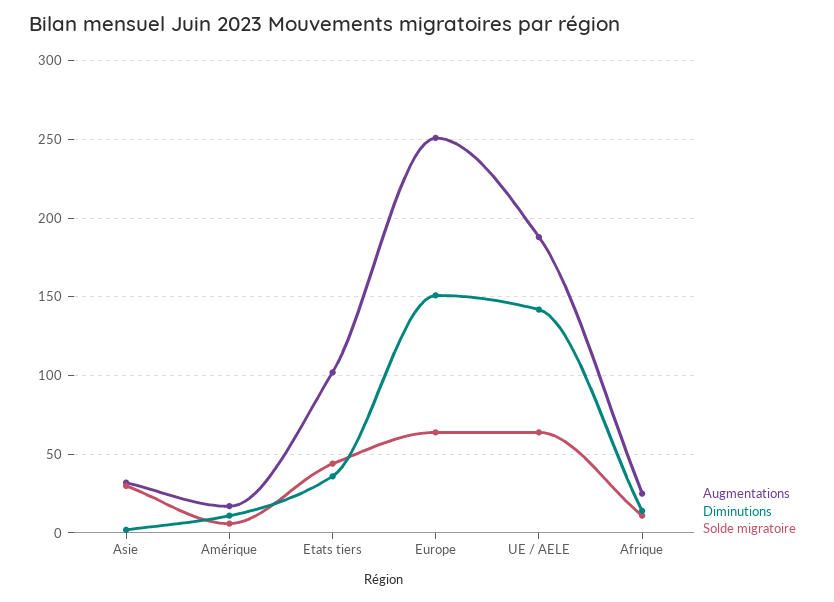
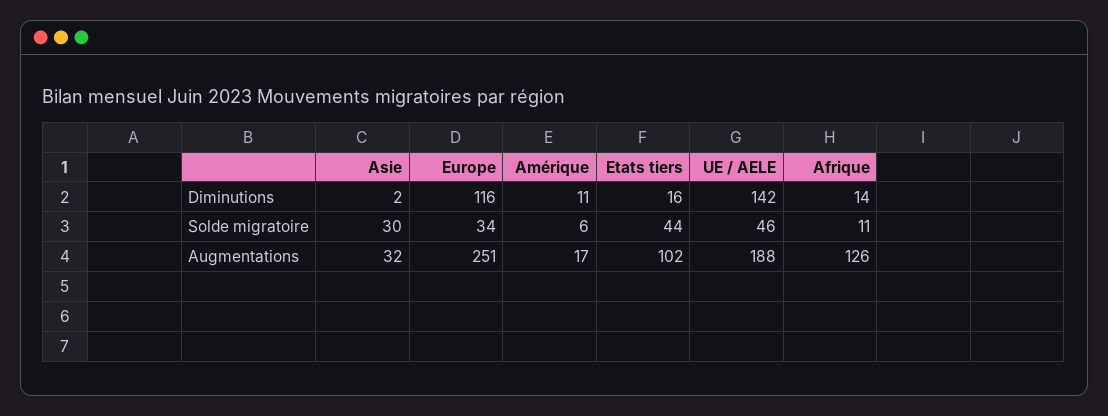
  {
    "Augmentations": {
      "Asie": 32,
      "Amérique": 17,
      "Etats tiers": 102,
      "Europe": 251,
      "UE / AELE": 188,
-     "Afrique": 25
+     "Afrique": 126
    },
    "Diminutions": {
      "Asie": 2,
      "Amérique": 11,
-     "Etats tiers": 35,
+     "Etats tiers": 16,
-     "Europe": 150,
+     "Europe": 116,
      "UE / AELE": 142,
      "Afrique": 14
    },
    "Solde migratoire": {
      "Asie": 30,
      "Amérique": 6,
      "Etats tiers": 44,
-     "Europe": 65,
+     "Europe": 34,
-     "UE / AELE": 65,
+     "UE / AELE": 46,
      "Afrique": 11
    }
  }

